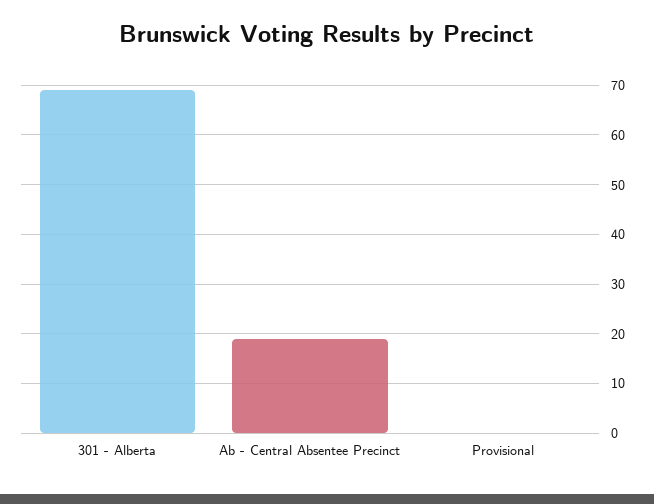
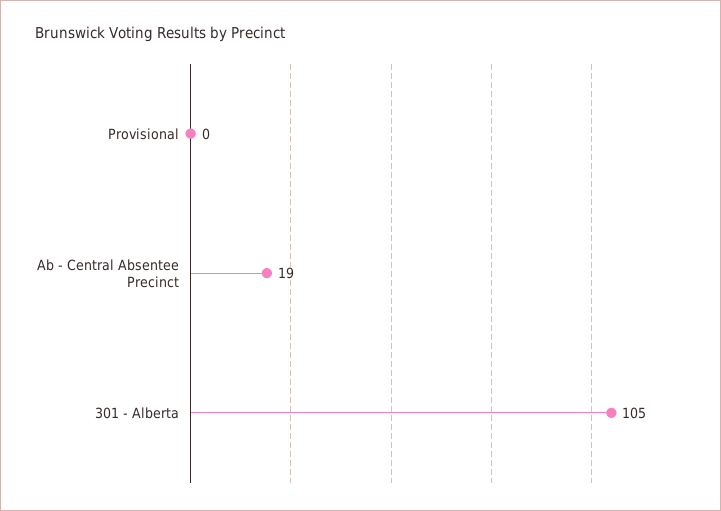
  {
-   "301 - Alberta": 70,
+   "301 - Alberta": 105,
    "Ab - Central Absentee Precinct": 19,
    "Provisional": 0
  }

